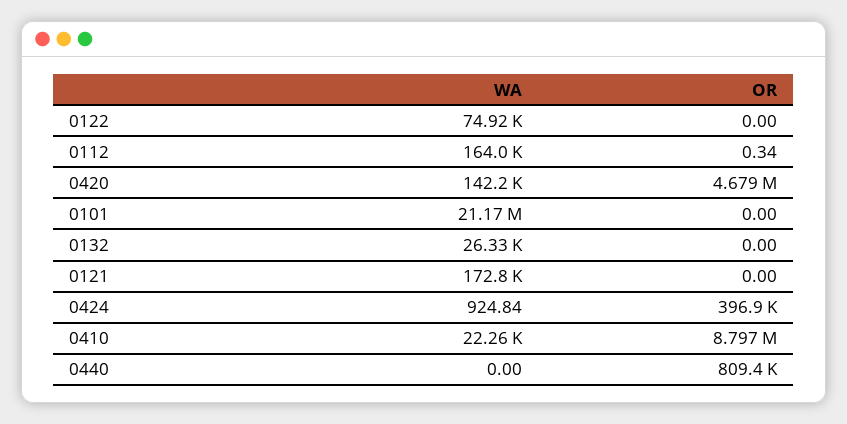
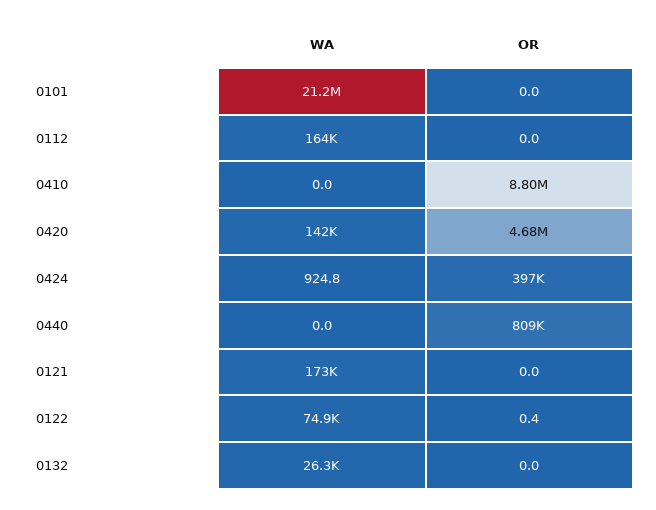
  {
    "WA": {
      "0122": 74920,
      "0112": 164000,
      "0420": 142200,
      "0101": 21170000,
      "0132": 26330,
      "0121": 172800,
      "0424": 924.84,
-     "0410": 22260,
+     "0410": 0,
      "0440": 0
    },
    "OR": {
-     "0122": 0,
+     "0122": 0.4,
-     "0112": 0.34,
+     "0112": 0,
      "0420": 4679000,
      "0101": 0,
      "0132": 0,
      "0121": 0,
      "0424": 396900,
      "0410": 8797000,
      "0440": 809400
    }
  }

